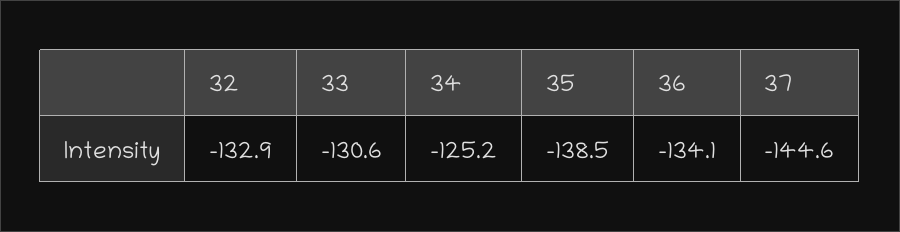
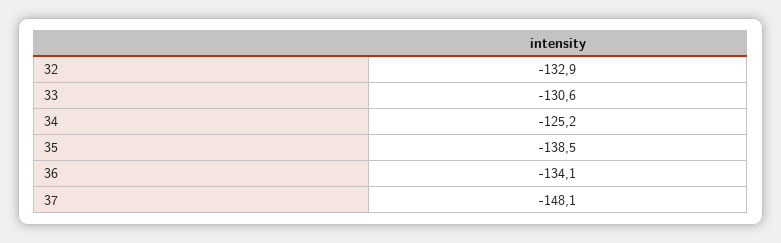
  {
    "32": -132.9,
    "33": -130.6,
    "34": -125.2,
    "35": -138.5,
    "36": -134.1,
-   "37": -144.6
+   "37": -148.1
  }

